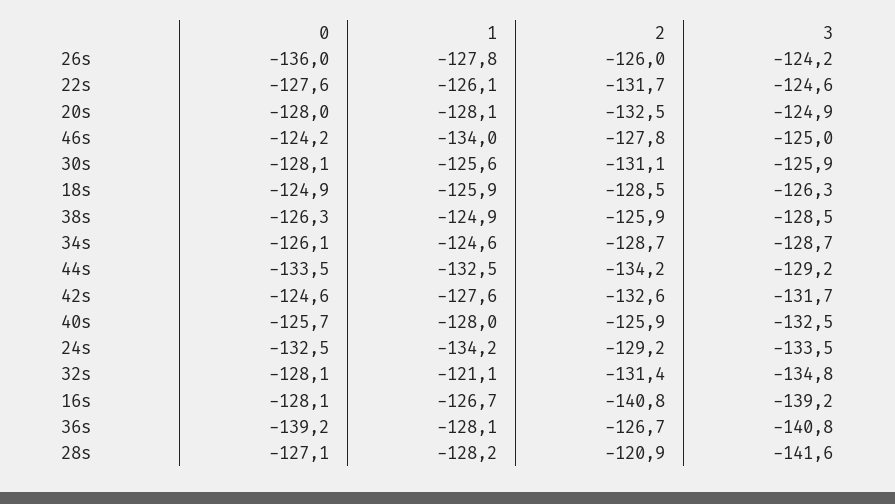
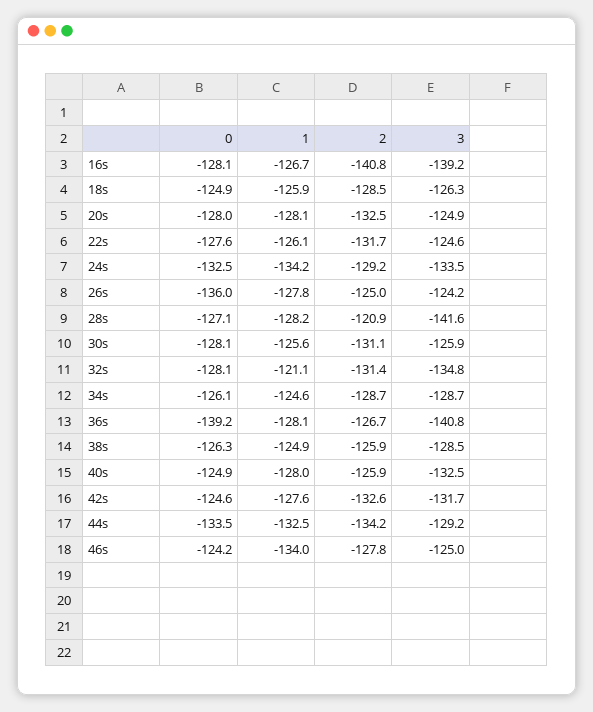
  {
    "0": {
      "26s": -136,
      "22s": -127.6,
      "20s": -128,
      "46s": -124.2,
      "30s": -128.1,
      "18s": -124.9,
      "38s": -126.3,
      "34s": -126.1,
      "44s": -133.5,
      "42s": -124.6,
-     "40s": -125.7,
+     "40s": -124.9,
      "24s": -132.5,
      "32s": -128.1,
      "16s": -128.1,
      "36s": -139.2,
      "28s": -127.1
    },
    "1": {
      "26s": -127.8,
      "22s": -126.1,
      "20s": -128.1,
      "46s": -134,
      "30s": -125.6,
      "18s": -125.9,
      "38s": -124.9,
      "34s": -124.6,
      "44s": -132.5,
      "42s": -127.6,
      "40s": -128,
      "24s": -134.2,
      "32s": -121.1,
      "16s": -126.7,
      "36s": -128.1,
      "28s": -128.2
    },
    "2": {
-     "26s": -126,
+     "26s": -125,
      "22s": -131.7,
      "20s": -132.5,
      "46s": -127.8,
      "30s": -131.1,
      "18s": -128.5,
      "38s": -125.9,
      "34s": -128.7,
      "44s": -134.2,
      "42s": -132.6,
      "40s": -125.9,
      "24s": -129.2,
      "32s": -131.4,
      "16s": -140.8,
      "36s": -126.7,
      "28s": -120.9
    },
    "3": {
      "26s": -124.2,
      "22s": -124.6,
      "20s": -124.9,
      "46s": -125,
      "30s": -125.9,
      "18s": -126.3,
      "38s": -128.5,
      "34s": -128.7,
      "44s": -129.2,
      "42s": -131.7,
      "40s": -132.5,
      "24s": -133.5,
      "32s": -134.8,
      "16s": -139.2,
      "36s": -140.8,
      "28s": -141.6
    }
  }

